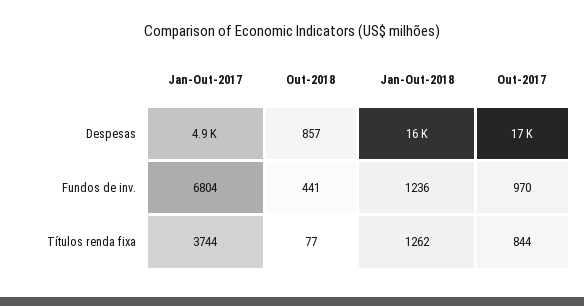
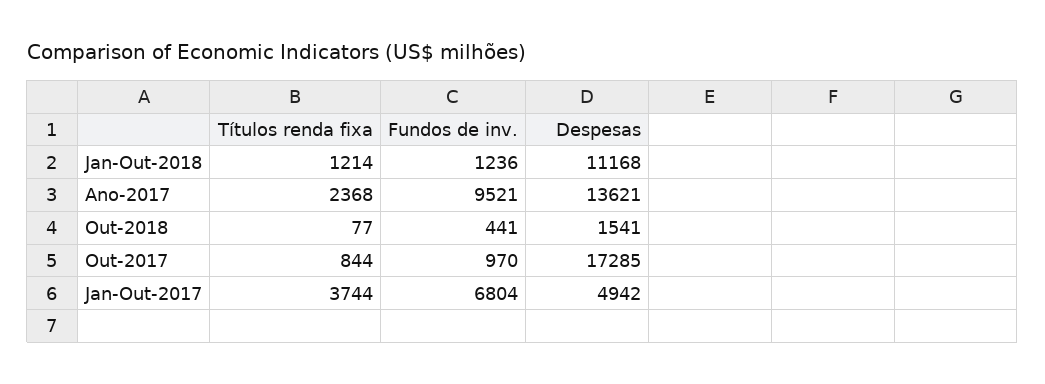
  {
    "Jan-Out-2017": {
      "Despesas": 4942,
      "Fundos de inv.": 6804,
      "Títulos renda fixa": 3744
    },
    "Out-2018": {
-     "Despesas": 857,
+     "Despesas": 1541,
      "Fundos de inv.": 441,
      "Títulos renda fixa": 77
    },
    "Jan-Out-2018": {
-     "Despesas": 16000,
+     "Despesas": 11168,
      "Fundos de inv.": 1236,
-     "Títulos renda fixa": 1262
+     "Títulos renda fixa": 1214
    },
    "Out-2017": {
      "Despesas": 17285,
      "Fundos de inv.": 970,
      "Títulos renda fixa": 844
-   }
+   },
+   "Ano-2017": {
+     "Títulos renda fixa": 2368,
+     "Fundos de inv.": 9521,
+     "Despesas": 13621
+   }
  }

